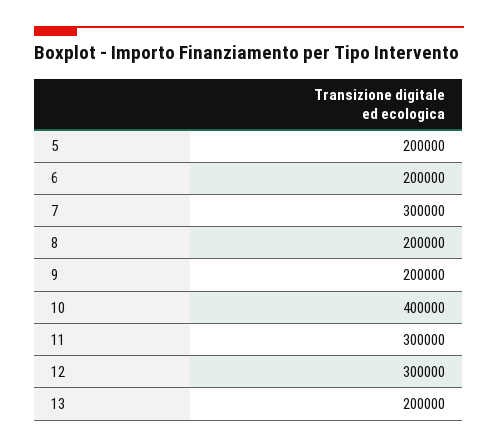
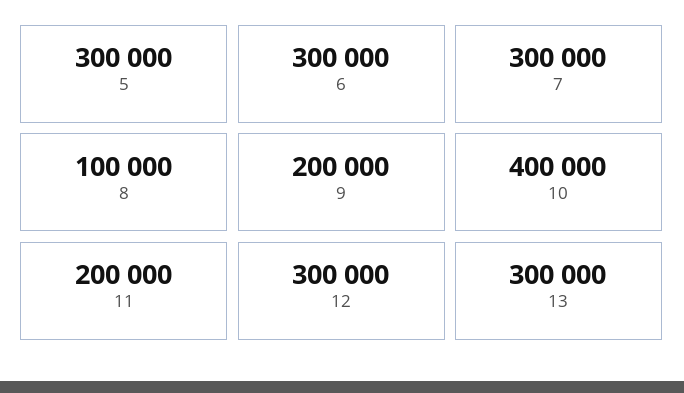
  {
-   "5": 200000,
+   "5": 300000,
-   "6": 200000,
+   "6": 300000,
    "7": 300000,
-   "8": 200000,
+   "8": 100000,
    "9": 200000,
    "10": 400000,
-   "11": 300000,
+   "11": 200000,
    "12": 300000,
-   "13": 200000
+   "13": 300000
  }

